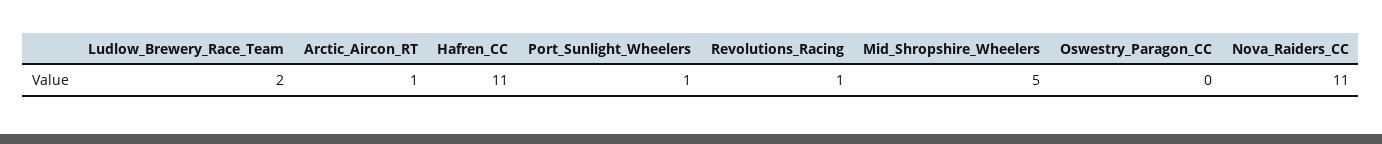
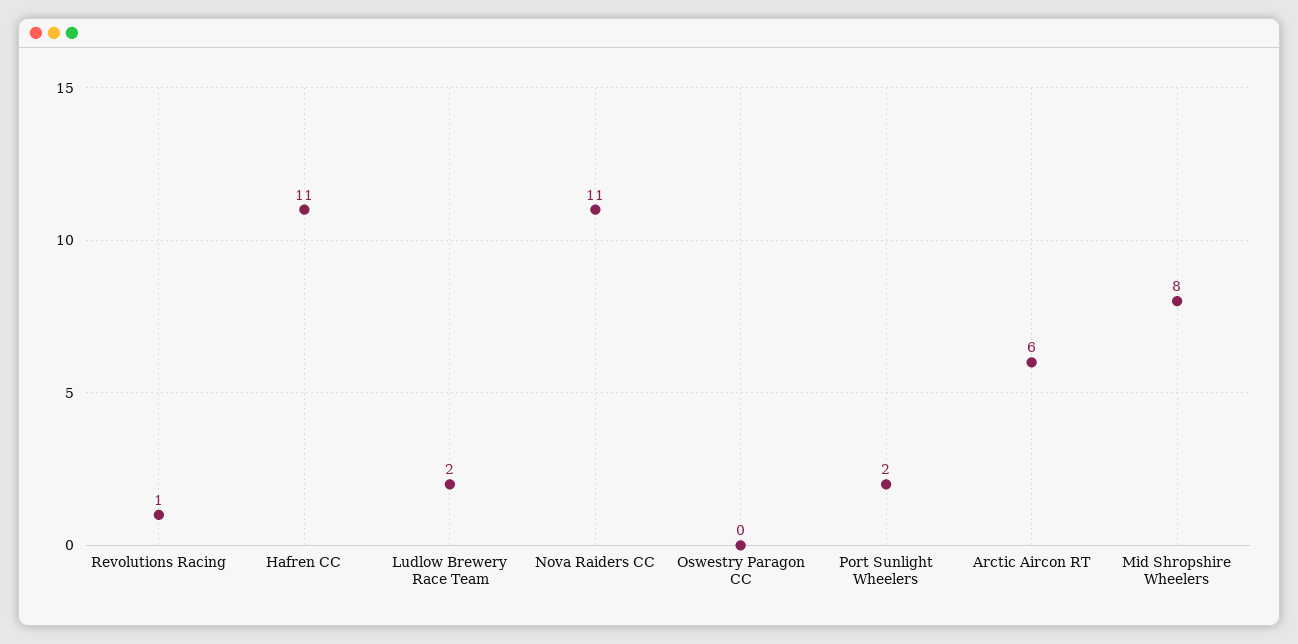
  {
    "Ludlow_Brewery_Race_Team": 2,
-   "Arctic_Aircon_RT": 1,
+   "Arctic_Aircon_RT": 6,
    "Hafren_CC": 11,
-   "Port_Sunlight_Wheelers": 1,
+   "Port_Sunlight_Wheelers": 2,
    "Revolutions_Racing": 1,
-   "Mid_Shropshire_Wheelers": 5,
+   "Mid_Shropshire_Wheelers": 8,
    "Oswestry_Paragon_CC": 0,
    "Nova_Raiders_CC": 11
  }

